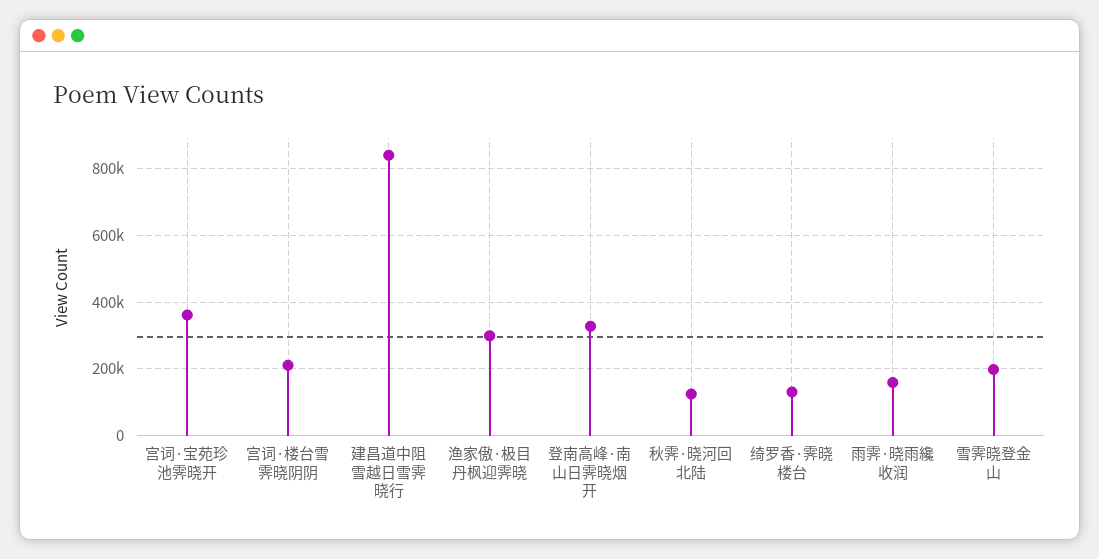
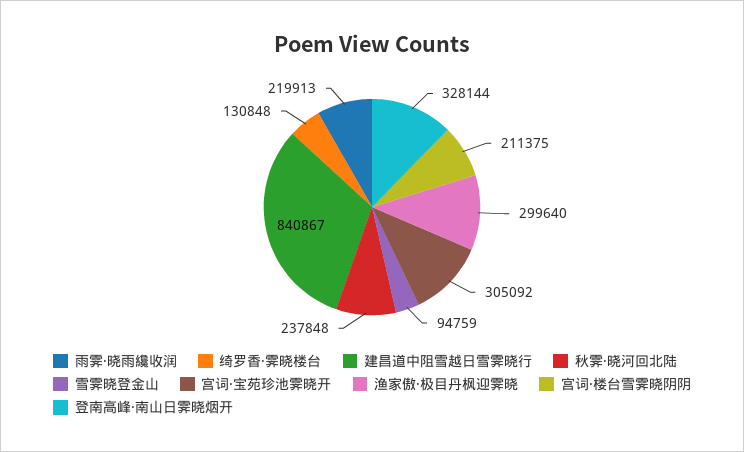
  {
-   "宫词·宝苑珍池霁晓开": 360000,
+   "宫词·宝苑珍池霁晓开": 305092,
    "宫词·楼台雪霁晓阴阴": 211375,
    "建昌道中阻雪越日雪霁晓行": 840867,
    "渔家傲·极目丹枫迎霁晓": 299640,
    "登南高峰·南山日霁晓烟开": 328144,
-   "秋霁·晓河回北陆": 120000,
+   "秋霁·晓河回北陆": 237848,
    "绮罗香·霁晓楼台": 130848,
-   "雨霁·晓雨纔收润": 160000,
+   "雨霁·晓雨纔收润": 219913,
-   "雪霁晓登金山": 200000
+   "雪霁晓登金山": 94759
  }

